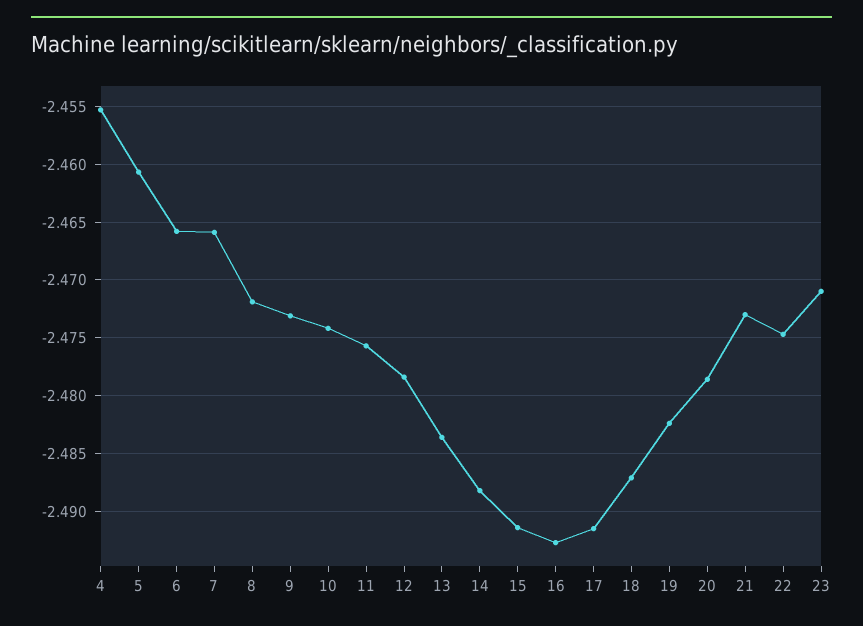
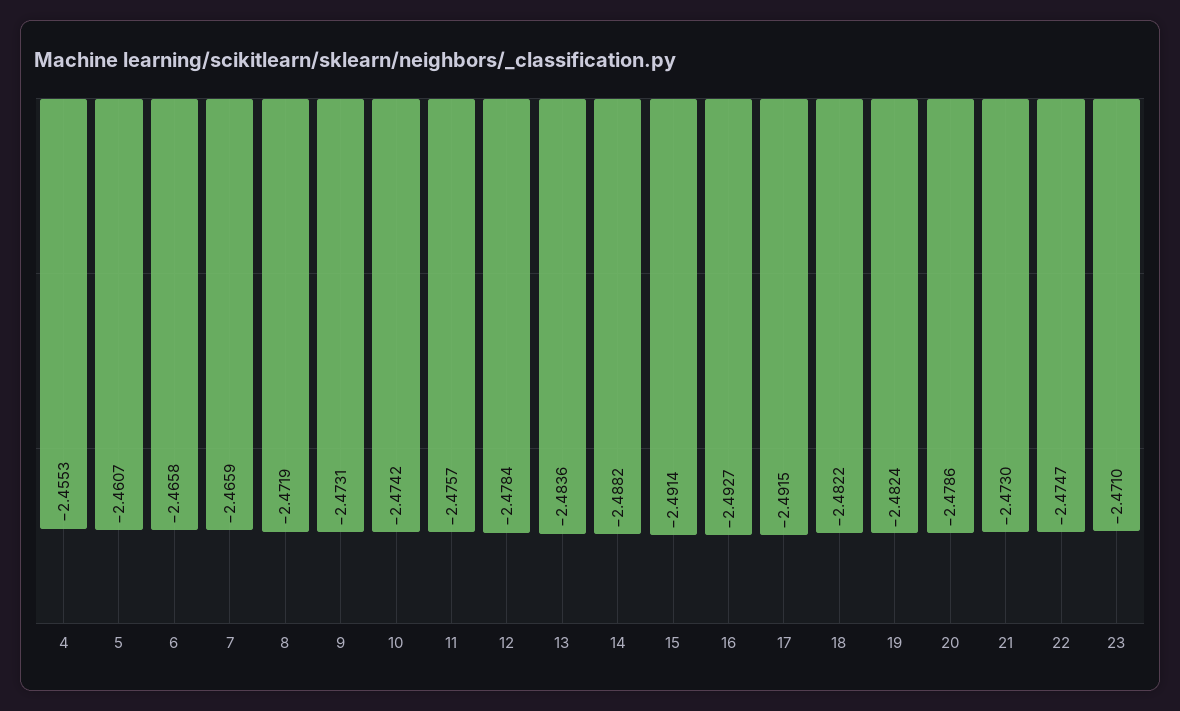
  {
    "4": -2.4553,
    "5": -2.4607,
    "6": -2.4658,
    "7": -2.4659,
    "8": -2.4719,
    "9": -2.4731,
    "10": -2.4742,
    "11": -2.4757,
    "12": -2.4784,
    "13": -2.4836,
    "14": -2.4882,
    "15": -2.4914,
    "16": -2.4927,
    "17": -2.4915,
-   "18": -2.487,
+   "18": -2.4822,
    "19": -2.4824,
    "20": -2.4786,
    "21": -2.473,
    "22": -2.4747,
    "23": -2.471
  }

